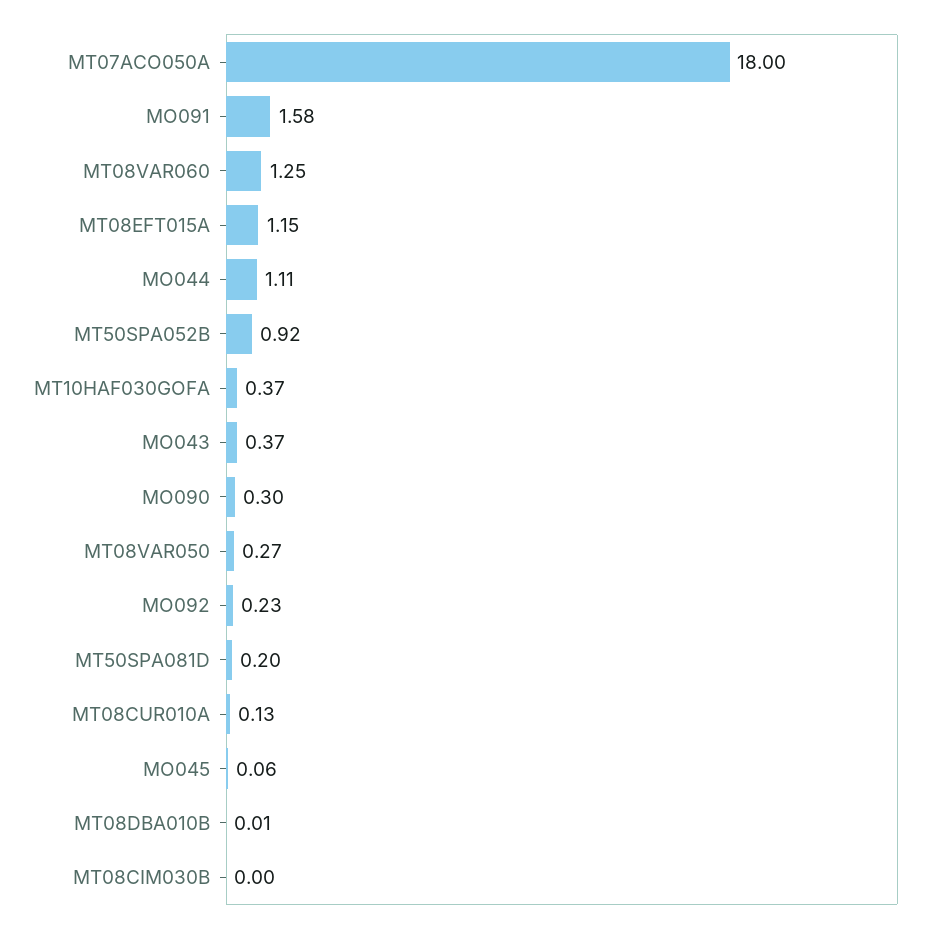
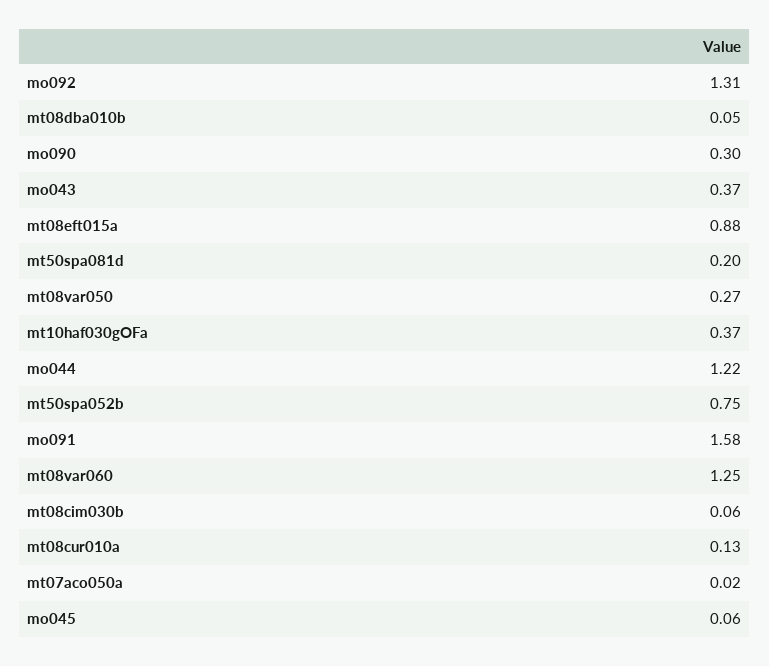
  {
-   "MT07ACO050A": 18,
+   "MT07ACO050A": 0.02,
    "MO091": 1.58,
    "MT08VAR060": 1.25,
-   "MT08EFT015A": 1.15,
+   "MT08EFT015A": 0.88,
-   "MO044": 1.11,
+   "MO044": 1.22,
-   "MT50SPA052B": 0.92,
+   "MT50SPA052B": 0.75,
    "MT10HAF030GOFA": 0.37,
    "MO043": 0.37,
    "MO090": 0.3,
    "MT08VAR050": 0.27,
-   "MO092": 0.23,
+   "MO092": 1.31,
    "MT50SPA081D": 0.2,
    "MT08CUR010A": 0.13,
    "MO045": 0.06,
-   "MT08DBA010B": 0.01,
+   "MT08DBA010B": 0.05,
-   "MT08CIM030B": 0
+   "MT08CIM030B": 0.06
  }

